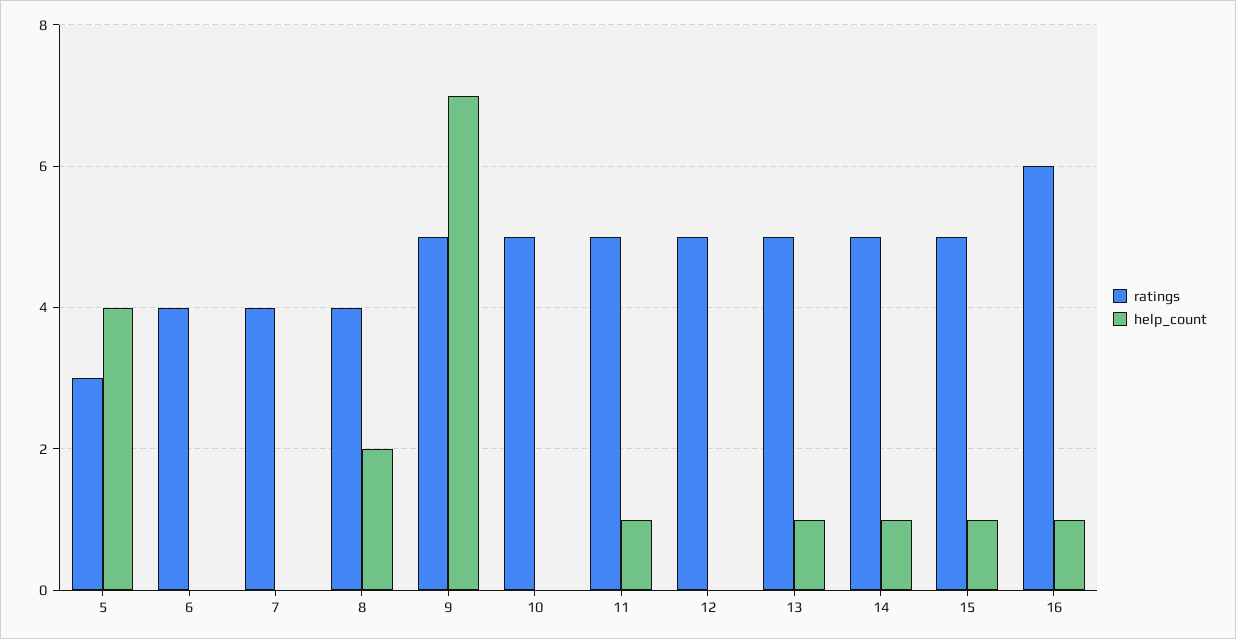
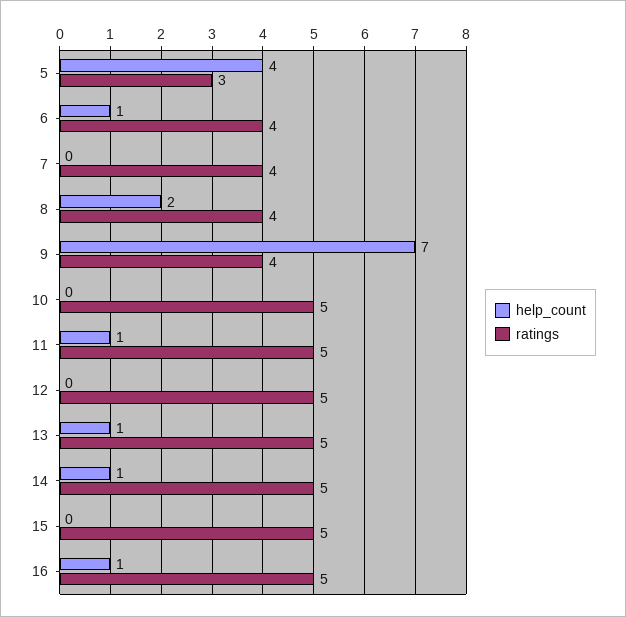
  {
    "ratings": {
      "5": 3,
      "6": 4,
      "7": 4,
      "8": 4,
-     "9": 5,
+     "9": 4,
      "10": 5,
      "11": 5,
      "12": 5,
      "13": 5,
      "14": 5,
      "15": 5,
-     "16": 6
+     "16": 5
    },
    "help_count": {
      "5": 4,
-     "6": 0,
+     "6": 1,
      "7": 0,
      "8": 2,
      "9": 7,
      "10": 0,
      "11": 1,
      "12": 0,
      "13": 1,
      "14": 1,
-     "15": 1,
+     "15": 0,
      "16": 1
    }
  }

